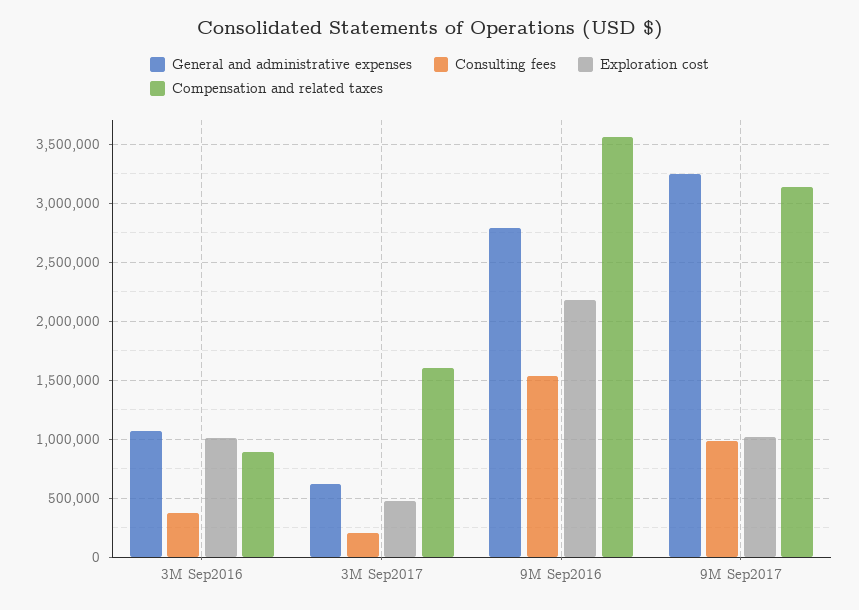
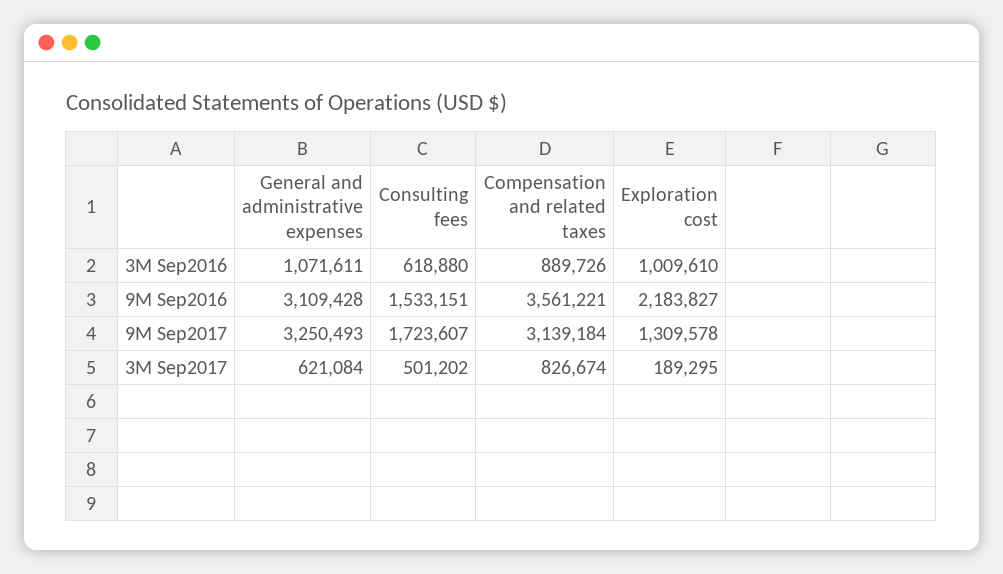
  {
    "General and administrative expenses": {
      "3M Sep2016": 1071611,
      "3M Sep2017": 621084,
-     "9M Sep2016": 2800000,
+     "9M Sep2016": 3109428,
      "9M Sep2017": 3250493
    },
    "Consulting fees": {
-     "3M Sep2016": 400000,
+     "3M Sep2016": 618880,
-     "3M Sep2017": 200000,
+     "3M Sep2017": 501202,
      "9M Sep2016": 1533151,
-     "9M Sep2017": 1000000
+     "9M Sep2017": 1723607
    },
    "Exploration cost": {
      "3M Sep2016": 1009610,
-     "3M Sep2017": 500000,
+     "3M Sep2017": 189295,
      "9M Sep2016": 2183827,
-     "9M Sep2017": 1000000
+     "9M Sep2017": 1309578
    },
    "Compensation and related taxes": {
      "3M Sep2016": 889726,
-     "3M Sep2017": 1600000,
+     "3M Sep2017": 826674,
      "9M Sep2016": 3561221,
      "9M Sep2017": 3139184
    }
  }

